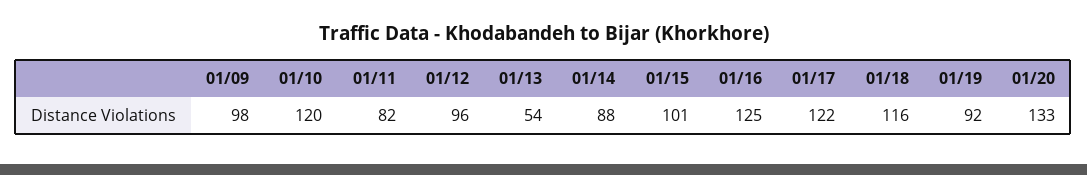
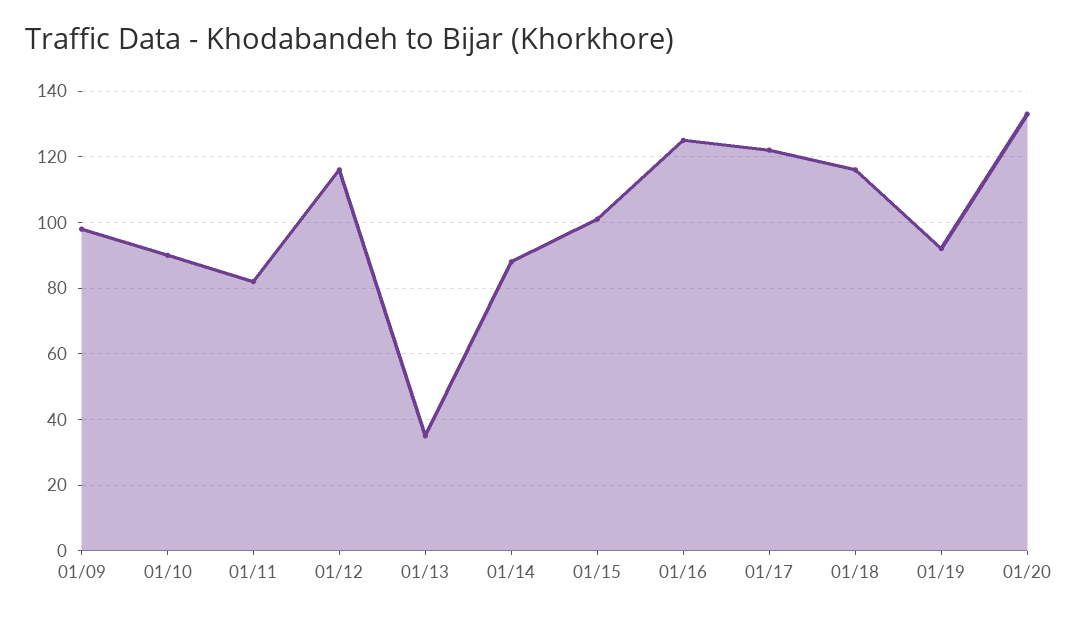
  {
    "01/09": 98,
-   "01/10": 120,
+   "01/10": 90,
    "01/11": 82,
-   "01/12": 96,
+   "01/12": 115,
-   "01/13": 54,
+   "01/13": 35,
    "01/14": 88,
    "01/15": 101,
    "01/16": 125,
    "01/17": 122,
    "01/18": 116,
    "01/19": 92,
    "01/20": 133
  }

